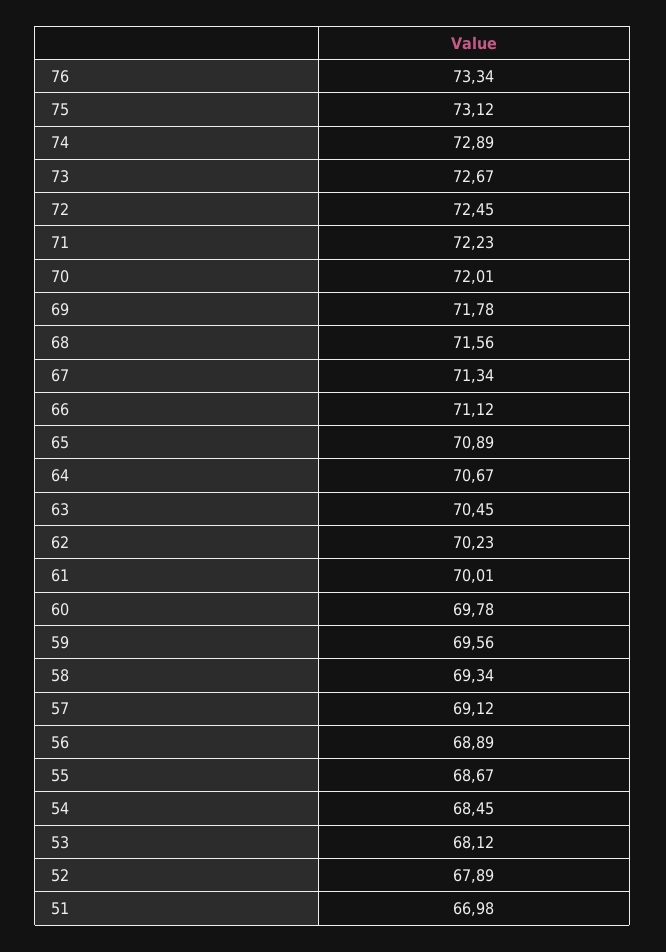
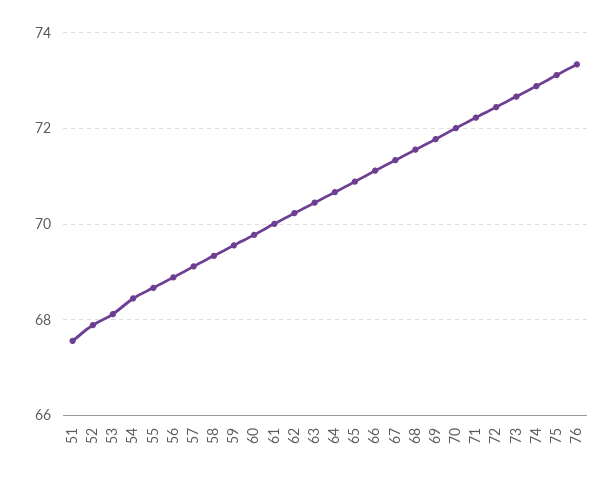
  {
    "76": 73.34,
    "75": 73.12,
    "74": 72.89,
    "73": 72.67,
    "72": 72.45,
    "71": 72.23,
    "70": 72.01,
    "69": 71.78,
    "68": 71.56,
    "67": 71.34,
    "66": 71.12,
    "65": 70.89,
    "64": 70.67,
    "63": 70.45,
    "62": 70.23,
    "61": 70.01,
    "60": 69.78,
    "59": 69.56,
    "58": 69.34,
    "57": 69.12,
    "56": 68.89,
    "55": 68.67,
    "54": 68.45,
    "53": 68.12,
    "52": 67.89,
-   "51": 66.98
+   "51": 67.6
  }

